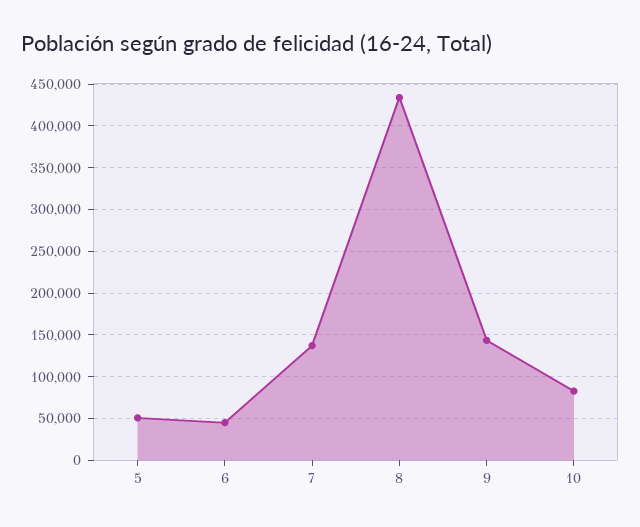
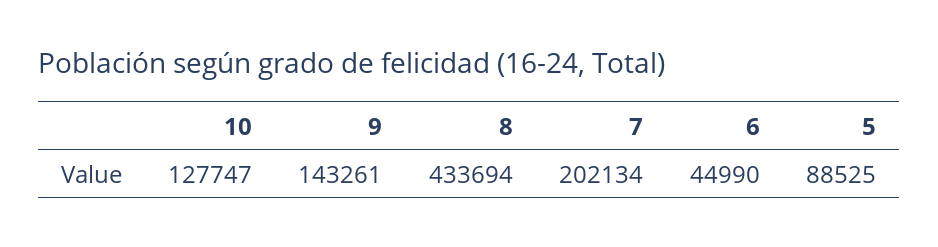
  {
-   "5": 50000,
+   "5": 88525,
    "6": 44990,
-   "7": 140000,
+   "7": 202134,
    "8": 433694,
    "9": 143261,
-   "10": 80000
+   "10": 127747
  }

